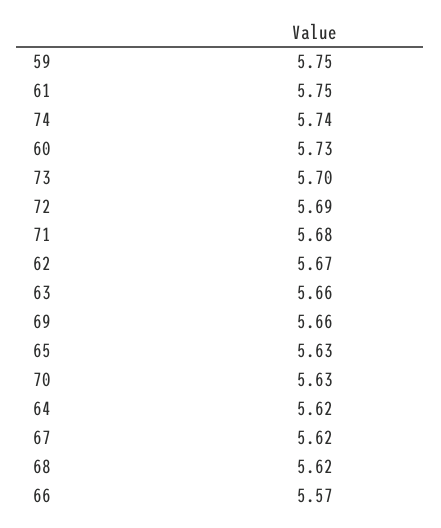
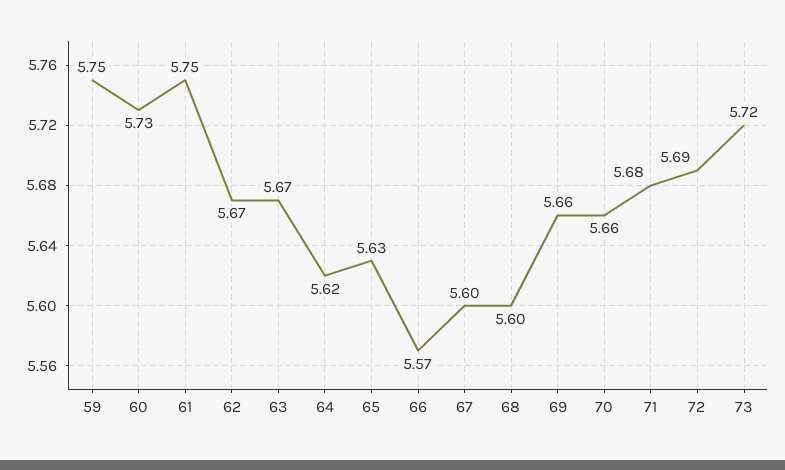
  {
    "59": 5.75,
    "61": 5.75,
-   "74": 5.74,
    "60": 5.73,
-   "73": 5.7,
+   "73": 5.72,
    "72": 5.69,
    "71": 5.68,
    "62": 5.67,
-   "63": 5.66,
+   "63": 5.67,
    "69": 5.66,
    "65": 5.63,
-   "70": 5.63,
+   "70": 5.66,
    "64": 5.62,
-   "67": 5.62,
+   "67": 5.6,
-   "68": 5.62,
+   "68": 5.6,
    "66": 5.57
  }

